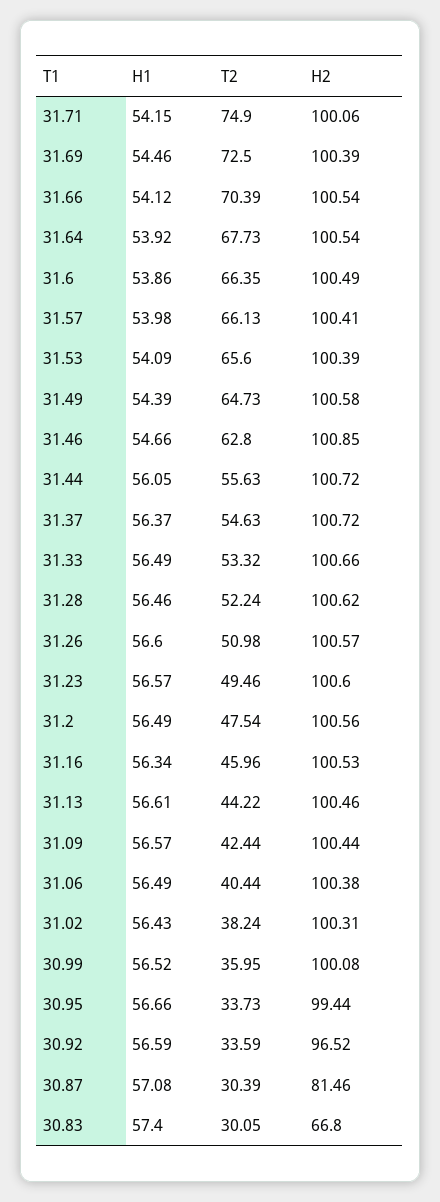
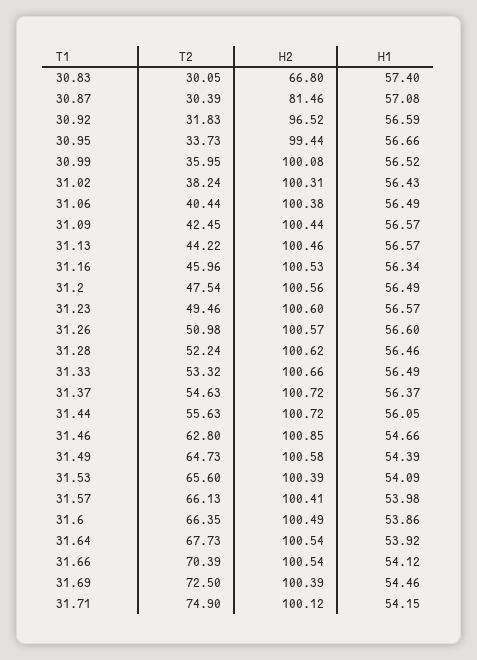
  {
    "H1": {
      "31.71": 54.15,
      "31.69": 54.46,
      "31.66": 54.12,
      "31.64": 53.92,
      "31.6": 53.86,
      "31.57": 53.98,
      "31.53": 54.09,
      "31.49": 54.39,
      "31.46": 54.66,
      "31.44": 56.05,
      "31.37": 56.37,
      "31.33": 56.49,
      "31.28": 56.46,
      "31.26": 56.6,
      "31.23": 56.57,
      "31.2": 56.49,
      "31.16": 56.34,
-     "31.13": 56.61,
+     "31.13": 56.57,
      "31.09": 56.57,
      "31.06": 56.49,
      "31.02": 56.43,
      "30.99": 56.52,
      "30.95": 56.66,
      "30.92": 56.59,
      "30.87": 57.08,
      "30.83": 57.4
    },
    "T2": {
      "31.71": 74.9,
      "31.69": 72.5,
      "31.66": 70.39,
      "31.64": 67.73,
      "31.6": 66.35,
      "31.57": 66.13,
      "31.53": 65.6,
      "31.49": 64.73,
      "31.46": 62.8,
      "31.44": 55.63,
      "31.37": 54.63,
      "31.33": 53.32,
      "31.28": 52.24,
      "31.26": 50.98,
      "31.23": 49.46,
      "31.2": 47.54,
      "31.16": 45.96,
      "31.13": 44.22,
-     "31.09": 42.44,
+     "31.09": 42.45,
      "31.06": 40.44,
      "31.02": 38.24,
      "30.99": 35.95,
      "30.95": 33.73,
-     "30.92": 33.59,
+     "30.92": 31.83,
      "30.87": 30.39,
      "30.83": 30.05
    },
    "H2": {
-     "31.71": 100.06,
+     "31.71": 100.12,
      "31.69": 100.39,
      "31.66": 100.54,
      "31.64": 100.54,
      "31.6": 100.49,
      "31.57": 100.41,
      "31.53": 100.39,
      "31.49": 100.58,
      "31.46": 100.85,
      "31.44": 100.72,
      "31.37": 100.72,
      "31.33": 100.66,
      "31.28": 100.62,
      "31.26": 100.57,
      "31.23": 100.6,
      "31.2": 100.56,
      "31.16": 100.53,
      "31.13": 100.46,
      "31.09": 100.44,
      "31.06": 100.38,
      "31.02": 100.31,
      "30.99": 100.08,
      "30.95": 99.44,
      "30.92": 96.52,
      "30.87": 81.46,
      "30.83": 66.8
    }
  }

